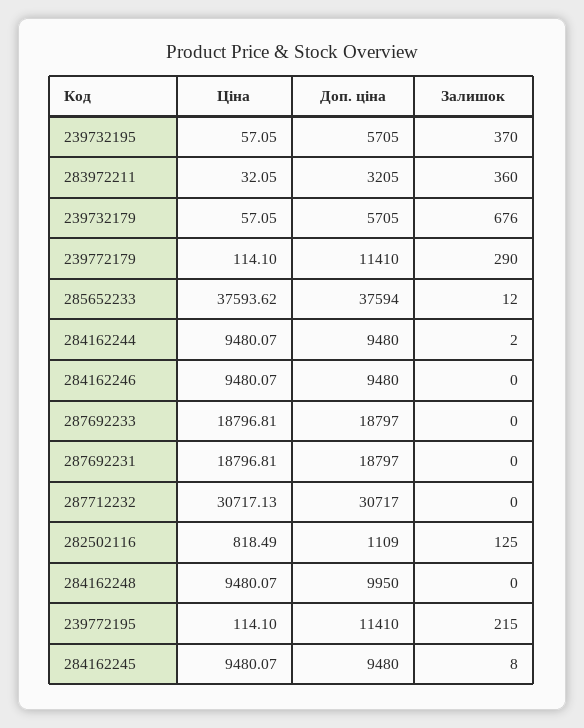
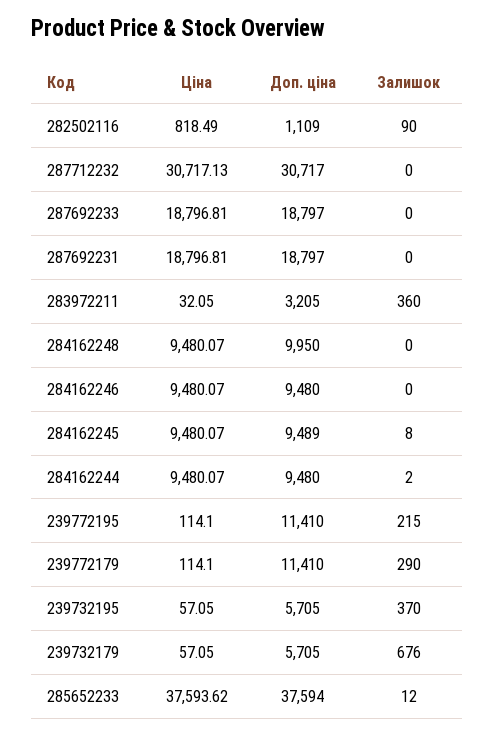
  {
    "Ціна": {
      "239732195": 57.05,
      "283972211": 32.05,
      "239732179": 57.05,
      "239772179": 114.1,
      "285652233": 37593.62,
      "284162244": 9480.07,
      "284162246": 9480.07,
      "287692233": 18796.81,
      "287692231": 18796.81,
      "287712232": 30717.13,
      "282502116": 818.49,
      "284162248": 9480.07,
      "239772195": 114.1,
      "284162245": 9480.07
    },
    "Доп. ціна": {
      "239732195": 5705,
      "283972211": 3205,
      "239732179": 5705,
      "239772179": 11410,
      "285652233": 37594,
      "284162244": 9480,
      "284162246": 9480,
      "287692233": 18797,
      "287692231": 18797,
      "287712232": 30717,
      "282502116": 1109,
      "284162248": 9950,
      "239772195": 11410,
-     "284162245": 9480
+     "284162245": 9489
    },
    "Залишок": {
      "239732195": 370,
      "283972211": 360,
      "239732179": 676,
      "239772179": 290,
      "285652233": 12,
      "284162244": 2,
      "284162246": 0,
      "287692233": 0,
      "287692231": 0,
      "287712232": 0,
-     "282502116": 125,
+     "282502116": 90,
      "284162248": 0,
      "239772195": 215,
      "284162245": 8
    }
  }

